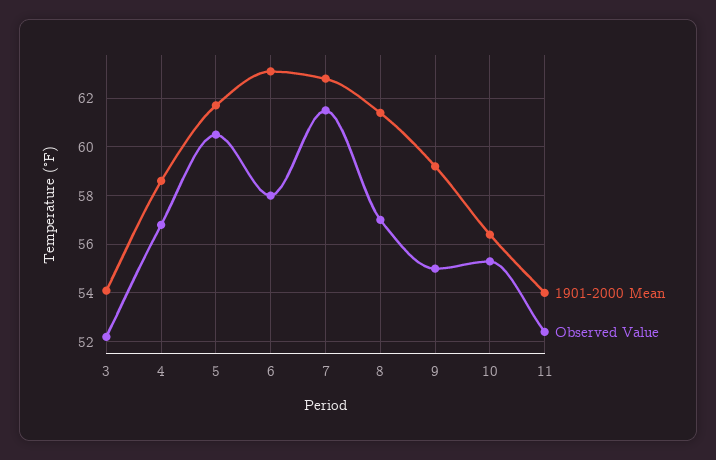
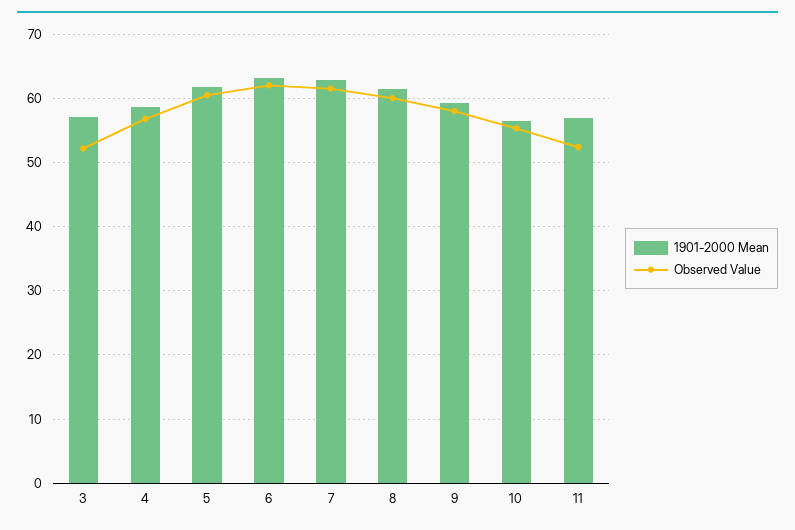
  {
    "1901-2000 Mean": {
-     "3": 54,
+     "3": 57,
      "4": 58.5,
      "5": 61.5,
      "6": 63,
      "7": 63,
      "8": 61.5,
      "9": 59,
      "10": 56.5,
-     "11": 54
+     "11": 57
    },
    "Observed Value": {
      "3": 52,
      "4": 57,
      "5": 60.5,
-     "6": 58,
+     "6": 62,
      "7": 61.5,
-     "8": 57,
+     "8": 60,
-     "9": 55,
+     "9": 58,
      "10": 55.5,
      "11": 52.5
    }
  }

